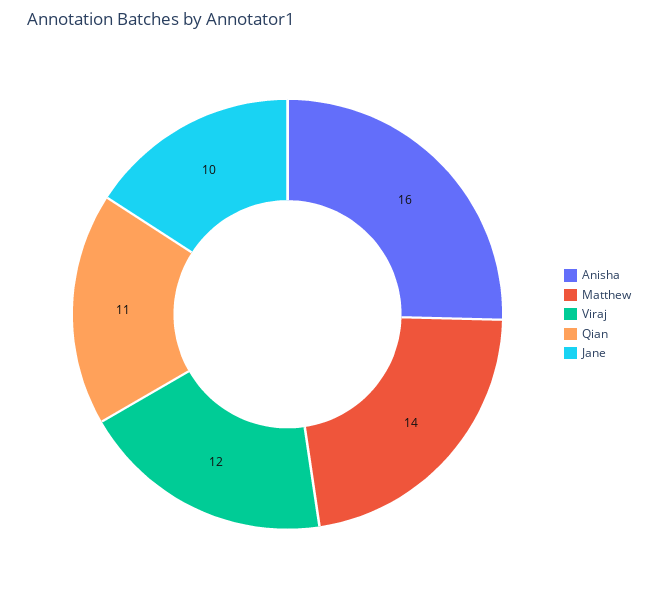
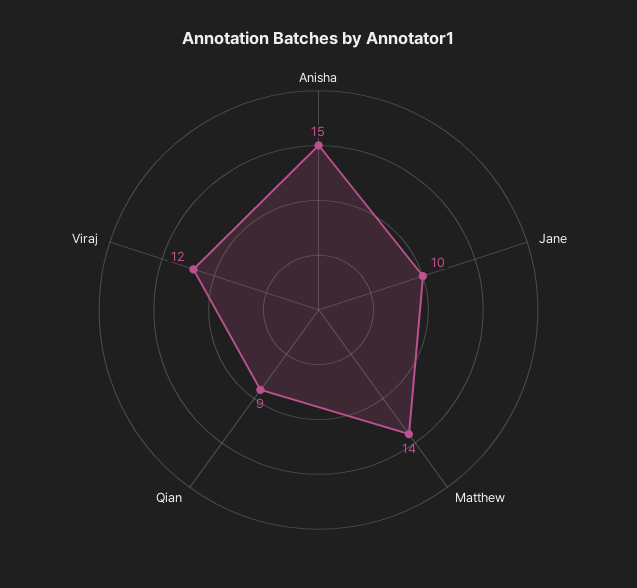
  {
-   "Anisha": 16,
+   "Anisha": 15,
    "Matthew": 14,
    "Viraj": 12,
-   "Qian": 11,
+   "Qian": 9,
    "Jane": 10
  }

